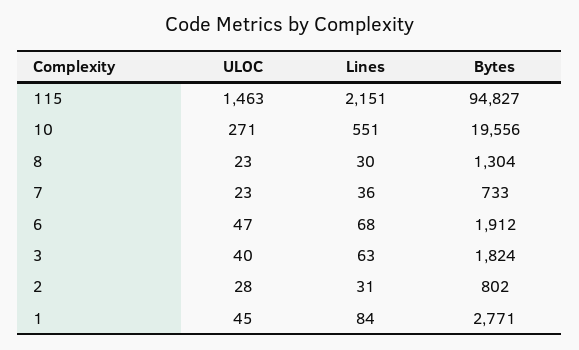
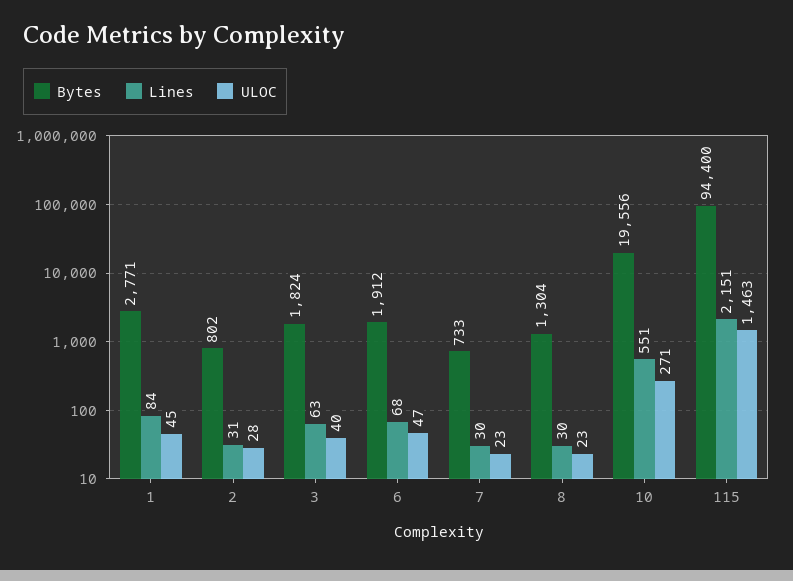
  {
    "ULOC": {
      "115": 1463,
      "10": 271,
      "8": 23,
      "7": 23,
      "6": 47,
      "3": 40,
      "2": 28,
      "1": 45
    },
    "Lines": {
      "115": 2151,
      "10": 551,
      "8": 30,
-     "7": 36,
+     "7": 30,
      "6": 68,
      "3": 63,
      "2": 31,
      "1": 84
    },
    "Bytes": {
-     "115": 94827,
+     "115": 94400,
      "10": 19556,
      "8": 1304,
      "7": 733,
      "6": 1912,
      "3": 1824,
      "2": 802,
      "1": 2771
    }
  }

